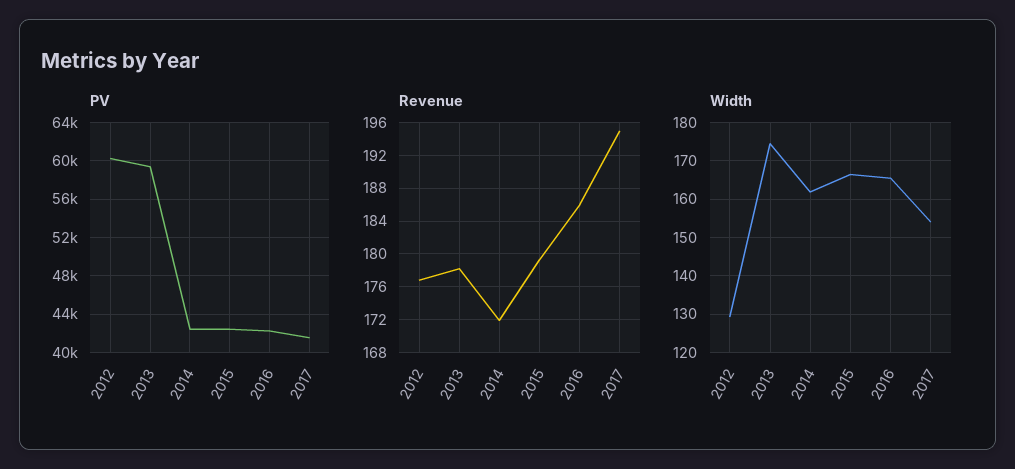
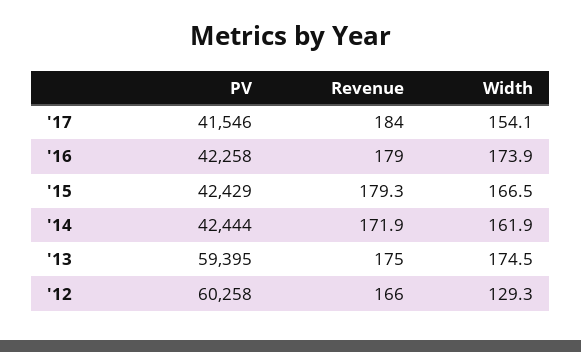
  {
    "PV": {
      "2012": 60258,
      "2013": 59395,
      "2014": 42444,
      "2015": 42429,
      "2016": 42258,
      "2017": 41546
    },
    "Revenue": {
-     "2012": 177,
+     "2012": 166,
-     "2013": 178,
+     "2013": 175,
      "2014": 171.9,
      "2015": 179.3,
-     "2016": 186,
+     "2016": 179,
-     "2017": 195
+     "2017": 184
    },
    "Width": {
      "2012": 129.3,
      "2013": 174.5,
      "2014": 161.9,
      "2015": 166.5,
-     "2016": 166,
+     "2016": 173.9,
      "2017": 154.1
    }
  }

